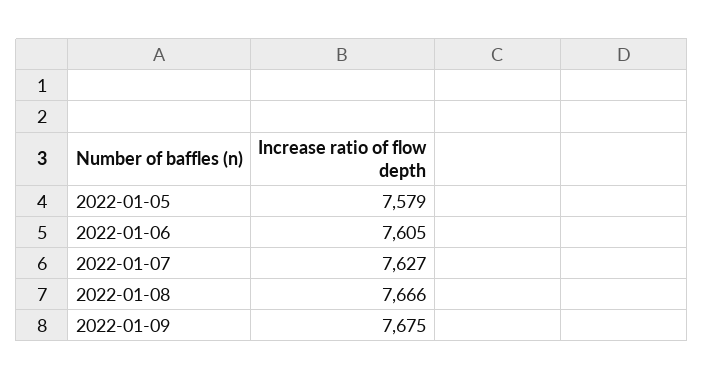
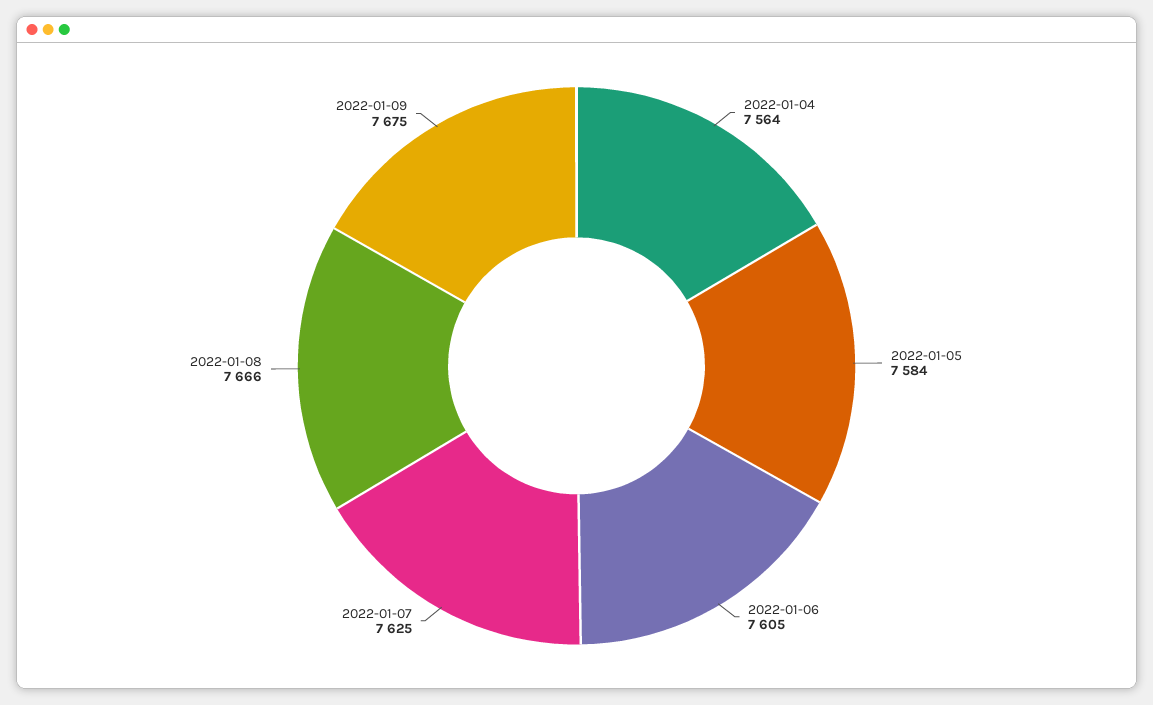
  {
-   "2022-01-05": 7579,
+   "2022-01-05": 7584,
    "2022-01-06": 7605,
-   "2022-01-07": 7627,
+   "2022-01-07": 7625,
    "2022-01-08": 7666,
-   "2022-01-09": 7675
+   "2022-01-09": 7675,
+   "2022-01-04": 7564
  }

